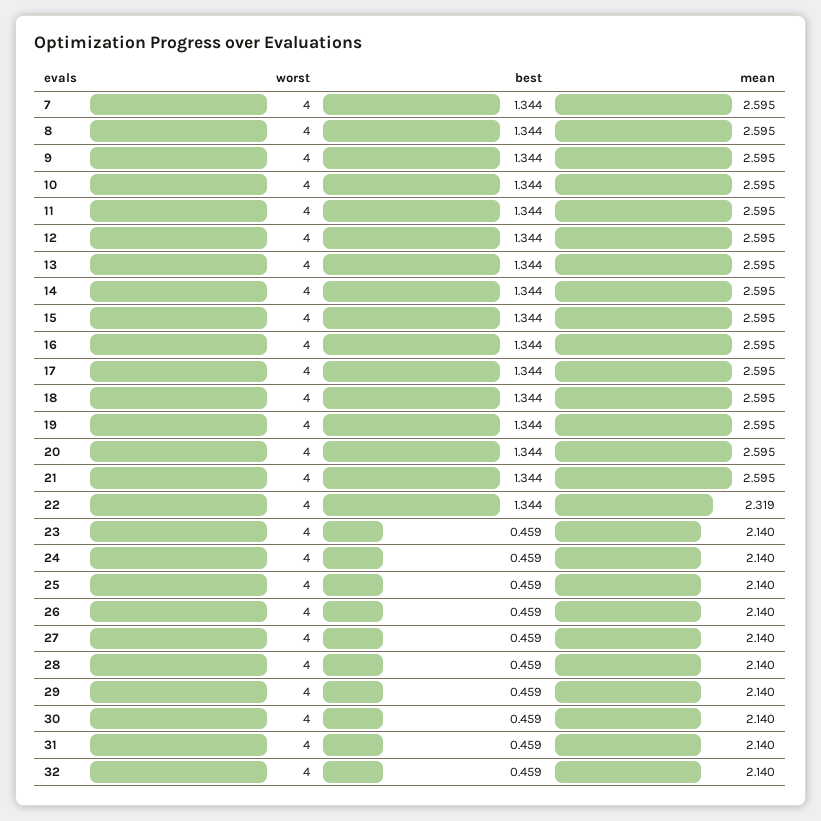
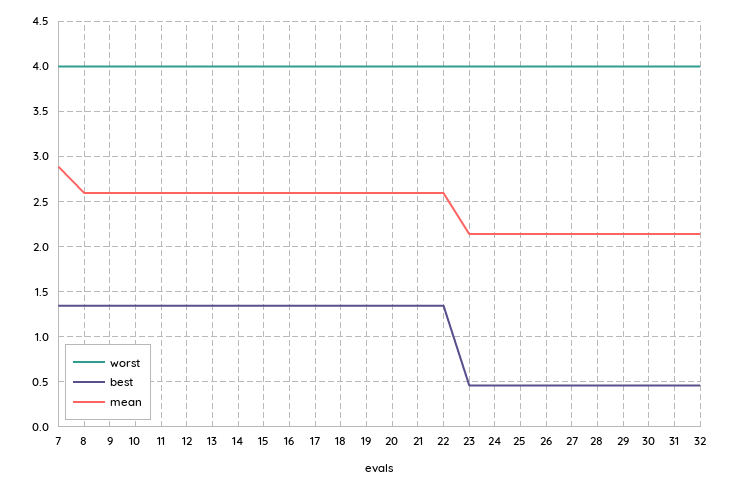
  {
    "worst": {
      "7": 4,
      "8": 4,
      "9": 4,
      "10": 4,
      "11": 4,
      "12": 4,
      "13": 4,
      "14": 4,
      "15": 4,
      "16": 4,
      "17": 4,
      "18": 4,
      "19": 4,
      "20": 4,
      "21": 4,
      "22": 4,
      "23": 4,
      "24": 4,
      "25": 4,
      "26": 4,
      "27": 4,
      "28": 4,
      "29": 4,
      "30": 4,
      "31": 4,
      "32": 4
    },
    "best": {
      "7": 1.344,
      "8": 1.344,
      "9": 1.344,
      "10": 1.344,
      "11": 1.344,
      "12": 1.344,
      "13": 1.344,
      "14": 1.344,
      "15": 1.344,
      "16": 1.344,
      "17": 1.344,
      "18": 1.344,
      "19": 1.344,
      "20": 1.344,
      "21": 1.344,
      "22": 1.344,
      "23": 0.459,
      "24": 0.459,
      "25": 0.459,
      "26": 0.459,
      "27": 0.459,
      "28": 0.459,
      "29": 0.459,
      "30": 0.459,
      "31": 0.459,
      "32": 0.459
    },
    "mean": {
-     "7": 2.595,
+     "7": 2.9,
      "8": 2.595,
      "9": 2.595,
      "10": 2.595,
      "11": 2.595,
      "12": 2.595,
      "13": 2.595,
      "14": 2.595,
      "15": 2.595,
      "16": 2.595,
      "17": 2.595,
      "18": 2.595,
      "19": 2.595,
      "20": 2.595,
      "21": 2.595,
-     "22": 2.319,
+     "22": 2.6,
      "23": 2.14,
      "24": 2.14,
      "25": 2.14,
      "26": 2.14,
      "27": 2.14,
      "28": 2.14,
      "29": 2.14,
      "30": 2.14,
      "31": 2.14,
      "32": 2.14
    }
  }

